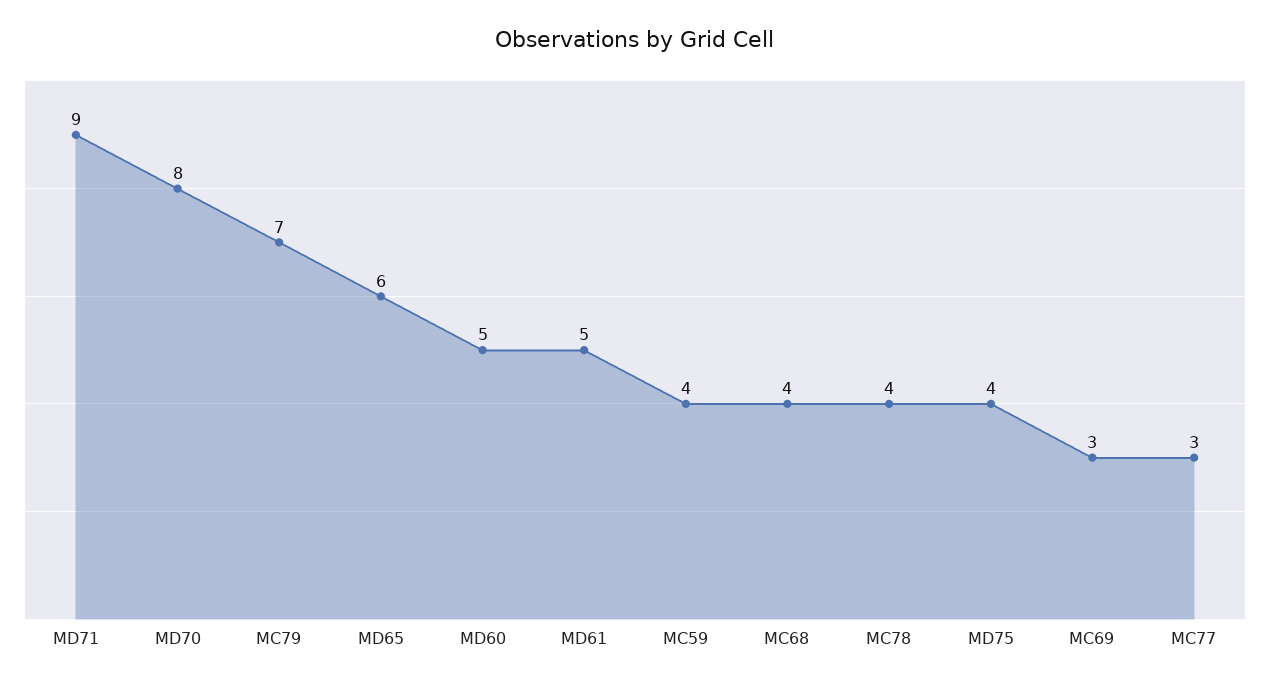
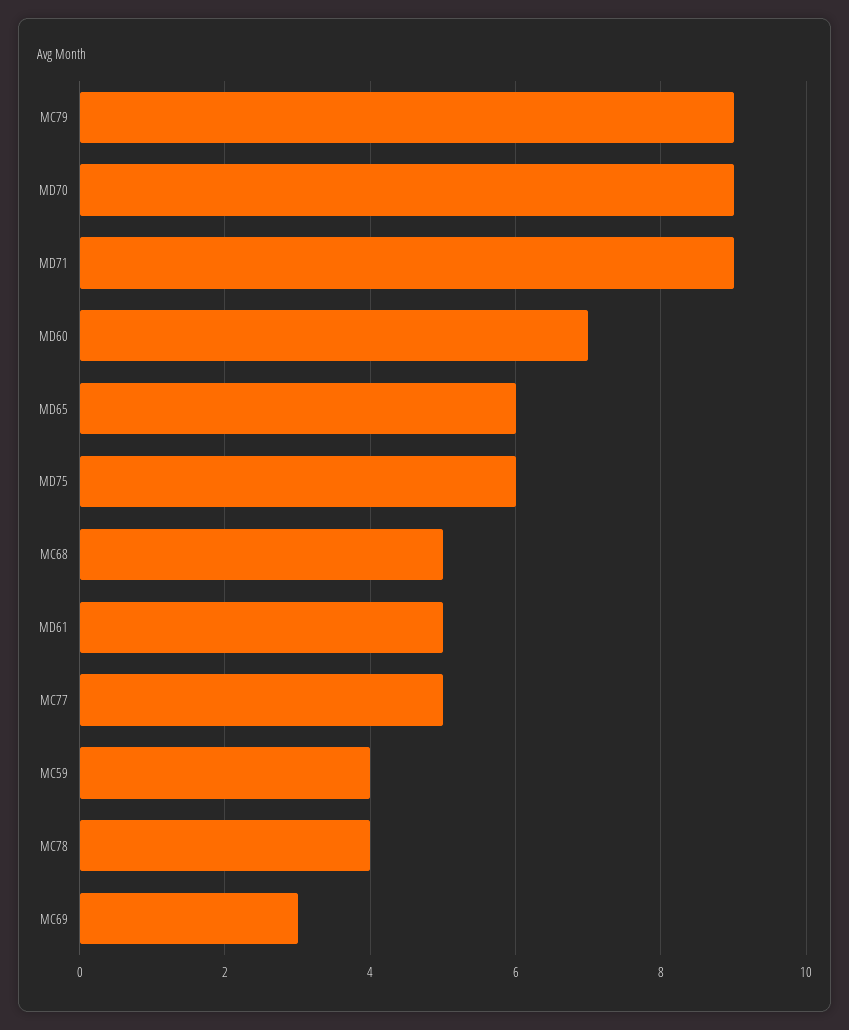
  {
    "MD71": 9,
-   "MD70": 8,
+   "MD70": 9,
-   "MC79": 7,
+   "MC79": 9,
    "MD65": 6,
-   "MD60": 5,
+   "MD60": 7,
    "MD61": 5,
    "MC59": 4,
-   "MC68": 4,
+   "MC68": 5,
    "MC78": 4,
-   "MD75": 4,
+   "MD75": 6,
    "MC69": 3,
-   "MC77": 3
+   "MC77": 5
  }

